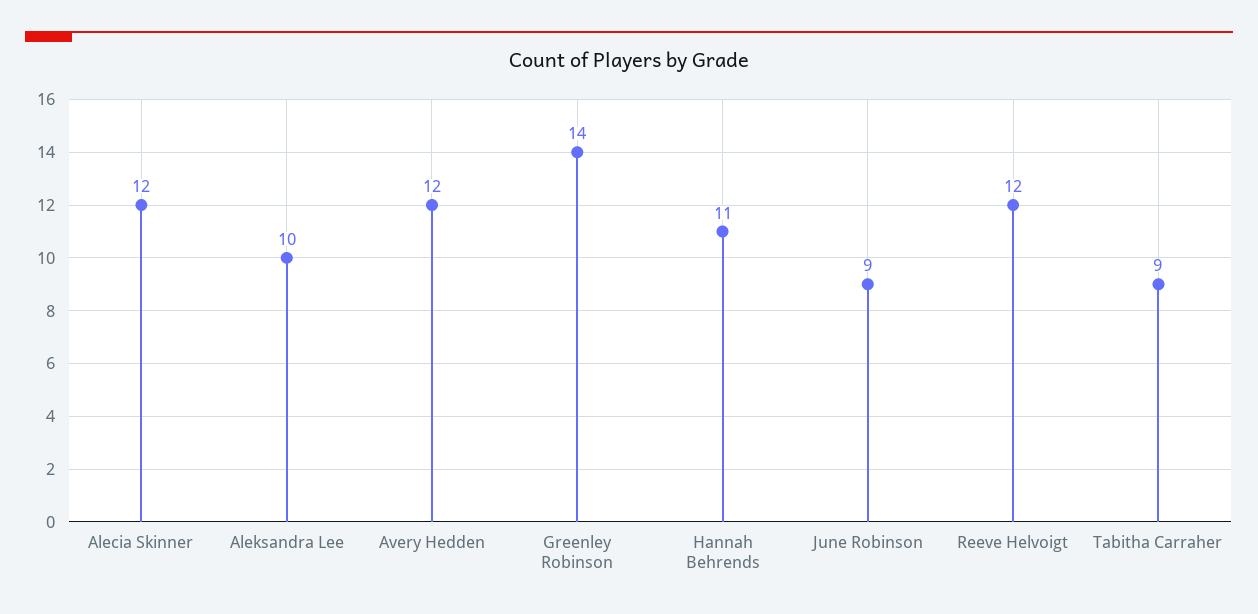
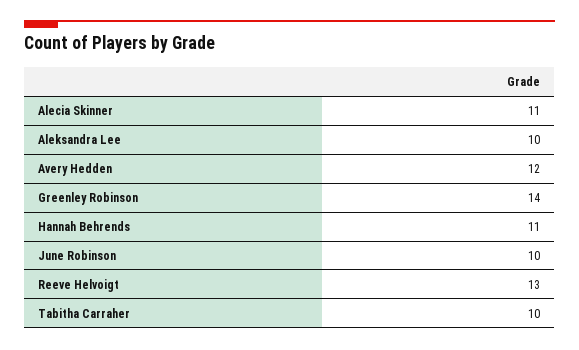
  {
-   "Alecia Skinner": 12,
+   "Alecia Skinner": 11,
    "Aleksandra Lee": 10,
    "Avery Hedden": 12,
    "Greenley Robinson": 14,
    "Hannah Behrends": 11,
-   "June Robinson": 9,
+   "June Robinson": 10,
-   "Reeve Helvoigt": 12,
+   "Reeve Helvoigt": 13,
-   "Tabitha Carraher": 9
+   "Tabitha Carraher": 10
  }

